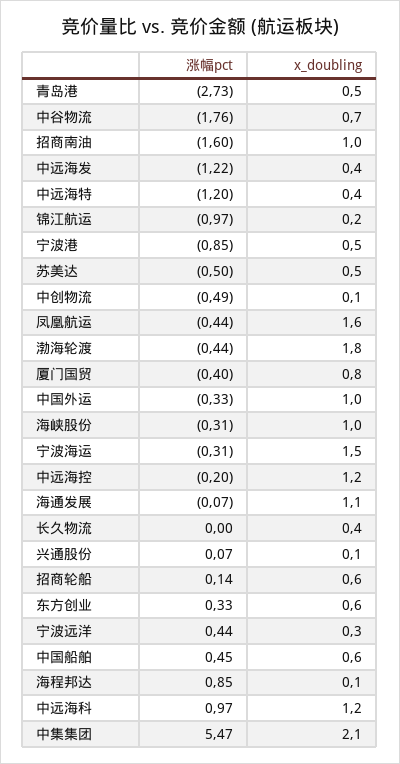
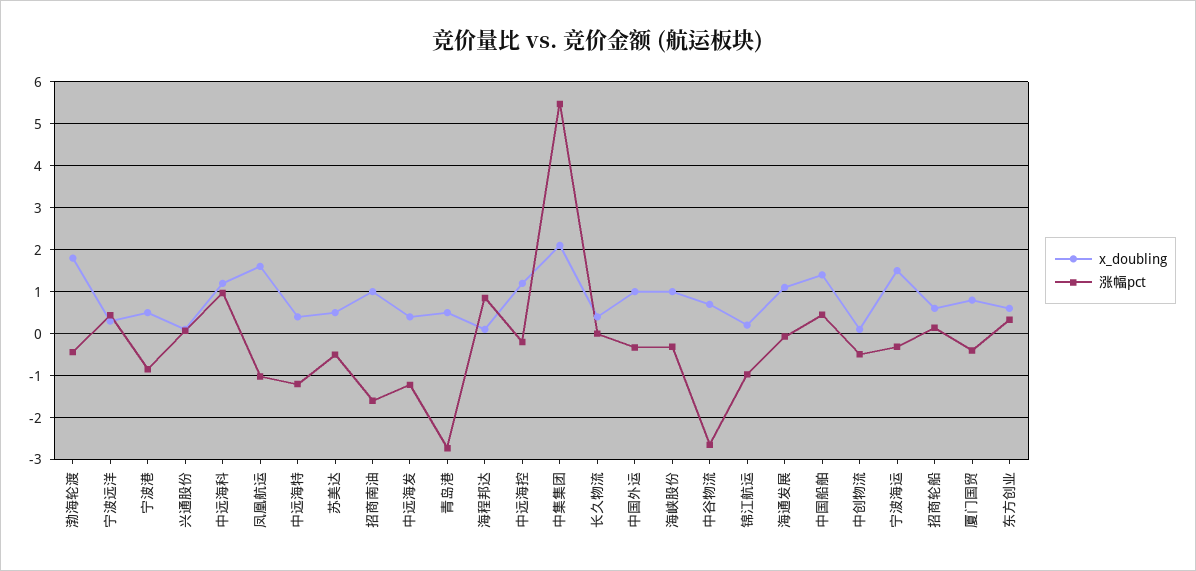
  {
    "涨幅pct": {
      "青岛港": -2.73,
-     "中谷物流": -1.76,
+     "中谷物流": -2.6,
      "招商南油": -1.6,
      "中远海发": -1.22,
      "中远海特": -1.2,
      "锦江航运": -0.97,
      "宁波港": -0.85,
      "苏美达": -0.5,
      "中创物流": -0.49,
-     "凤凰航运": -0.44,
+     "凤凰航运": -1,
      "渤海轮渡": -0.44,
      "厦门国贸": -0.4,
      "中国外运": -0.33,
      "海峡股份": -0.31,
      "宁波海运": -0.31,
      "中远海控": -0.2,
      "海通发展": -0.07,
      "长久物流": 0,
      "兴通股份": 0.07,
      "招商轮船": 0.14,
      "东方创业": 0.33,
      "宁波远洋": 0.44,
      "中国船舶": 0.45,
      "海程邦达": 0.85,
      "中远海科": 0.97,
      "中集集团": 5.47
    },
    "x_doubling": {
      "青岛港": 0.5,
      "中谷物流": 0.7,
      "招商南油": 1,
      "中远海发": 0.4,
      "中远海特": 0.4,
      "锦江航运": 0.2,
      "宁波港": 0.5,
      "苏美达": 0.5,
      "中创物流": 0.1,
      "凤凰航运": 1.6,
      "渤海轮渡": 1.8,
      "厦门国贸": 0.8,
      "中国外运": 1,
      "海峡股份": 1,
      "宁波海运": 1.5,
      "中远海控": 1.2,
      "海通发展": 1.1,
      "长久物流": 0.4,
      "兴通股份": 0.1,
      "招商轮船": 0.6,
      "东方创业": 0.6,
      "宁波远洋": 0.3,
-     "中国船舶": 0.6,
+     "中国船舶": 1.4,
      "海程邦达": 0.1,
      "中远海科": 1.2,
      "中集集团": 2.1
    }
  }

